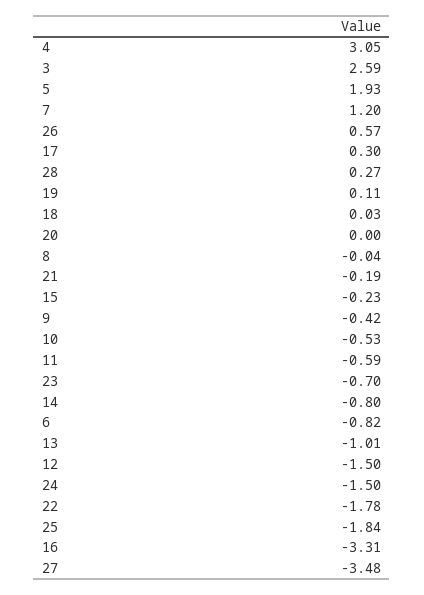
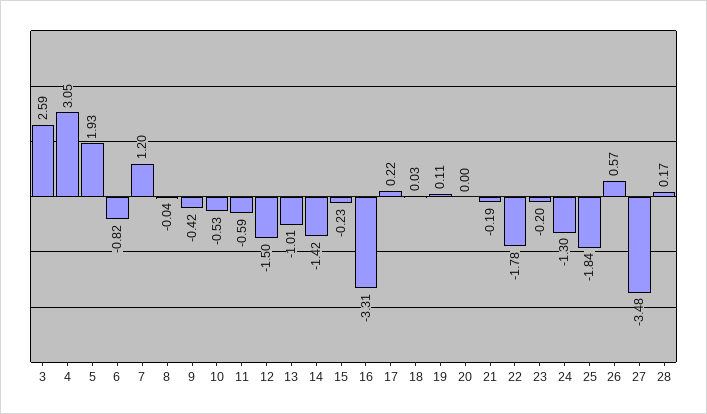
  {
    "4": 3.05,
    "3": 2.59,
    "5": 1.93,
    "7": 1.2,
    "26": 0.57,
-   "17": 0.3,
+   "17": 0.22,
-   "28": 0.27,
+   "28": 0.17,
    "19": 0.11,
    "18": 0.03,
    "20": 0,
    "8": -0.04,
    "21": -0.19,
    "15": -0.23,
    "9": -0.42,
    "10": -0.53,
    "11": -0.59,
-   "23": -0.7,
+   "23": -0.2,
-   "14": -0.8,
+   "14": -1.42,
    "6": -0.82,
    "13": -1.01,
    "12": -1.5,
-   "24": -1.5,
+   "24": -1.3,
    "22": -1.78,
    "25": -1.84,
    "16": -3.31,
    "27": -3.48
  }

